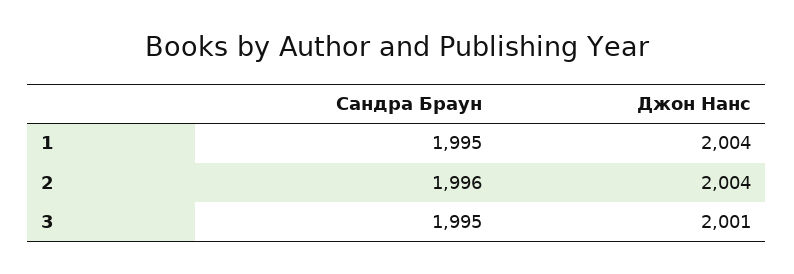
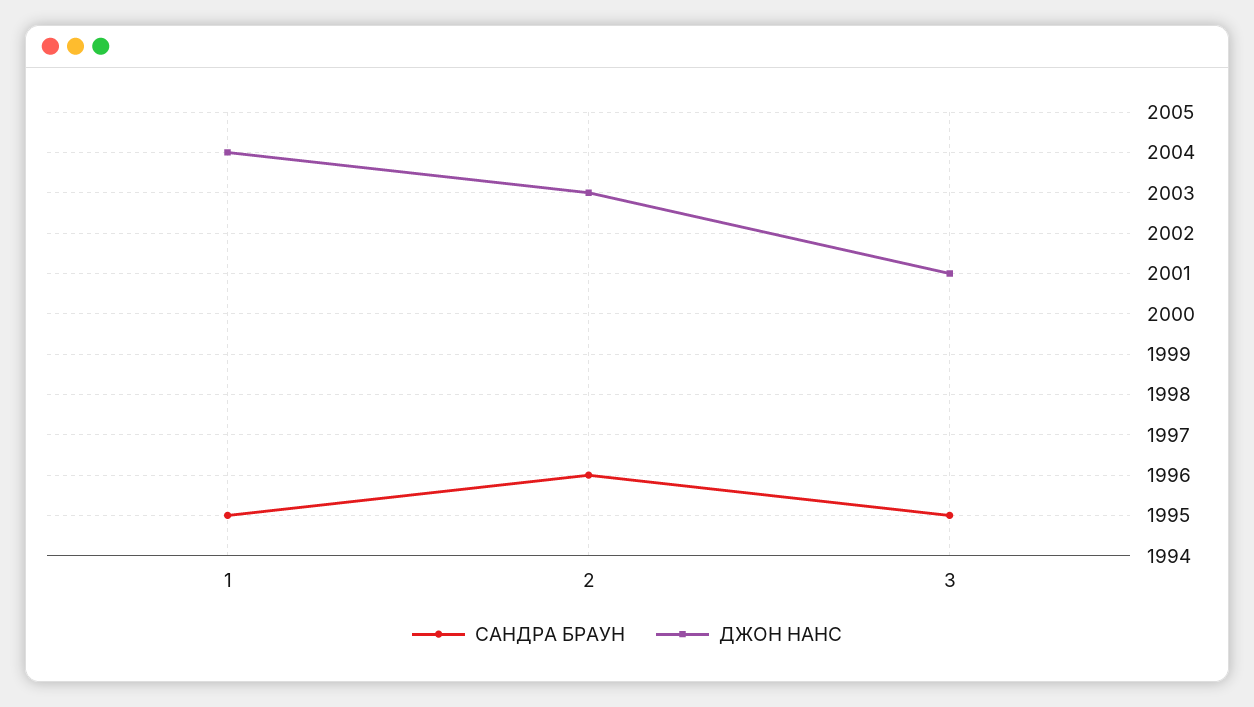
  {
    "Сандра Браун": {
      "1": 1995,
      "2": 1996,
      "3": 1995
    },
    "Джон Нанс": {
      "1": 2004,
-     "2": 2004,
+     "2": 2003,
      "3": 2001
    }
  }

